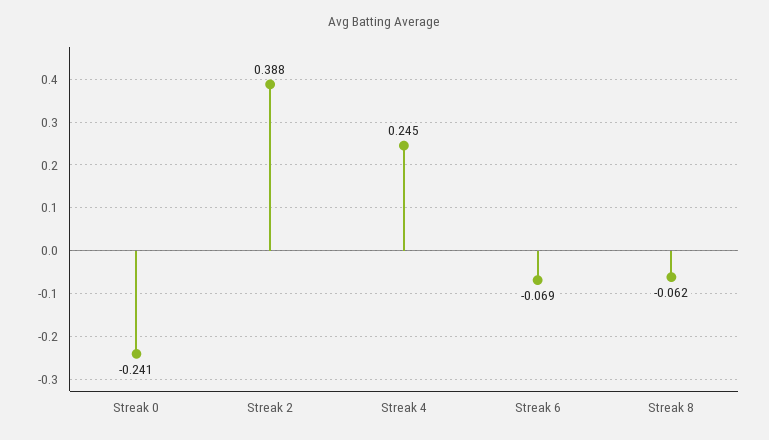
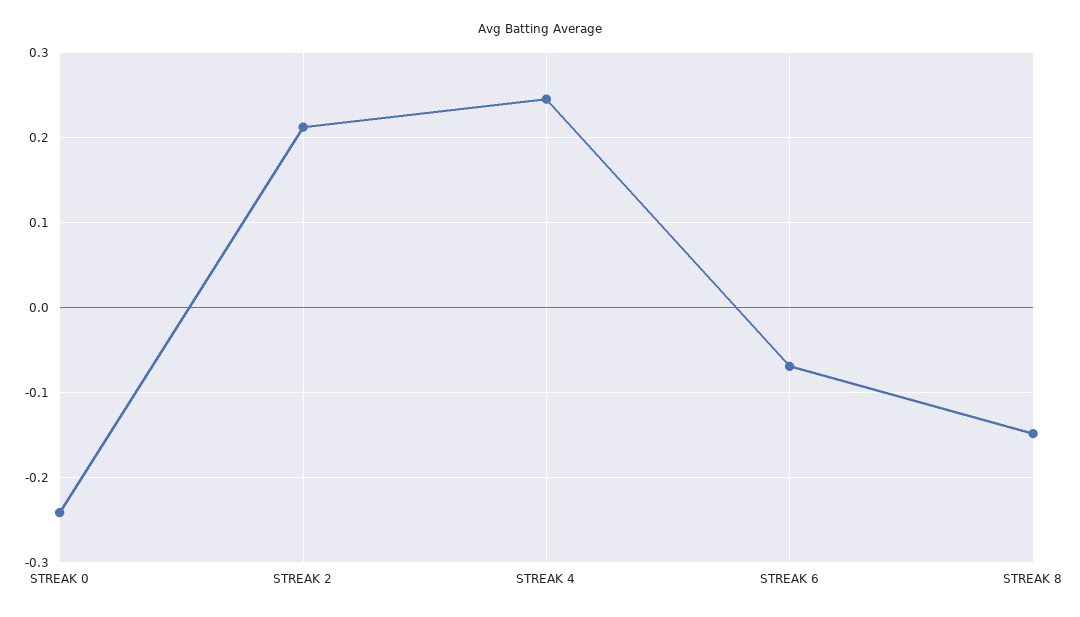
  {
    "Streak 0": -0.241,
-   "Streak 2": 0.388,
+   "Streak 2": 0.21,
    "Streak 4": 0.245,
    "Streak 6": -0.069,
-   "Streak 8": -0.062
+   "Streak 8": -0.15
  }

